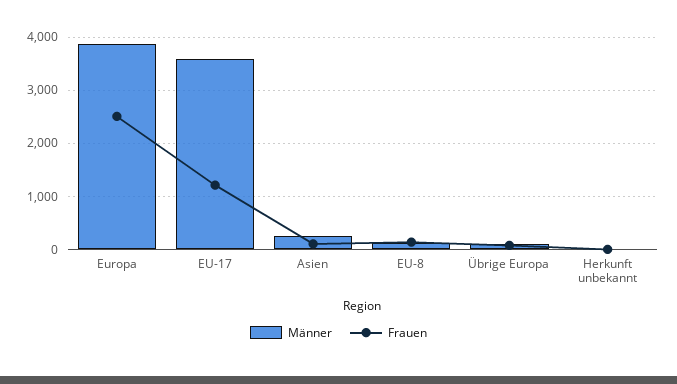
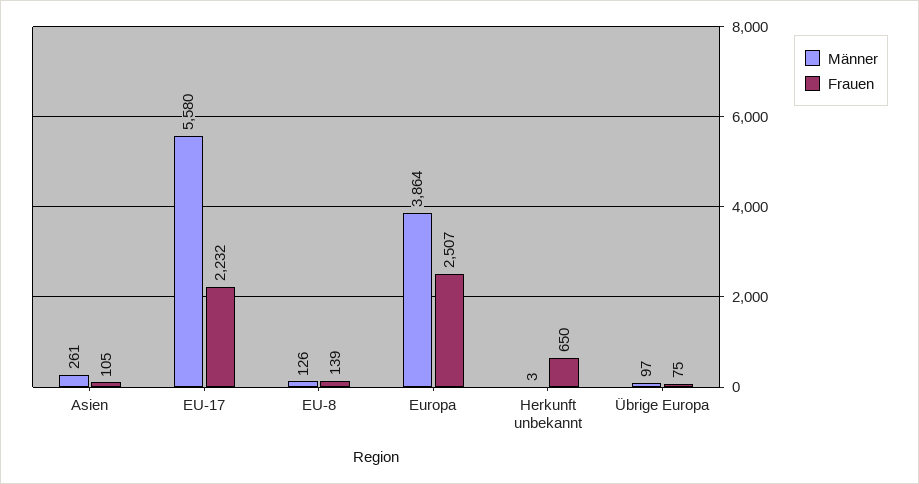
  {
    "Männer": {
      "Europa": 3864,
-     "EU-17": 3600,
+     "EU-17": 5580,
      "Asien": 261,
      "EU-8": 126,
      "Übrige Europa": 97,
      "Herkunft unbekannt": 3
    },
    "Frauen": {
      "Europa": 2507,
-     "EU-17": 1200,
+     "EU-17": 2232,
      "Asien": 105,
      "EU-8": 139,
      "Übrige Europa": 75,
-     "Herkunft unbekannt": 0
+     "Herkunft unbekannt": 650
    }
  }

